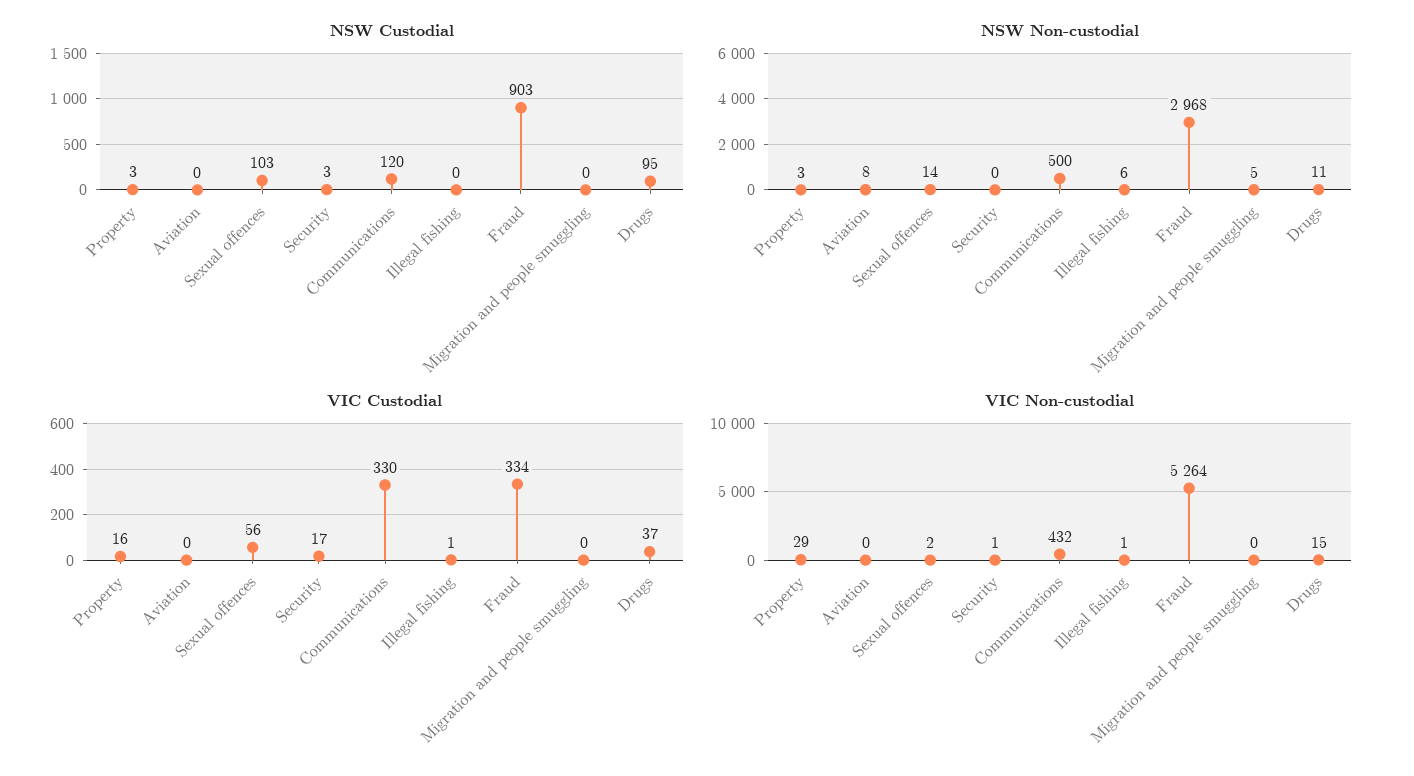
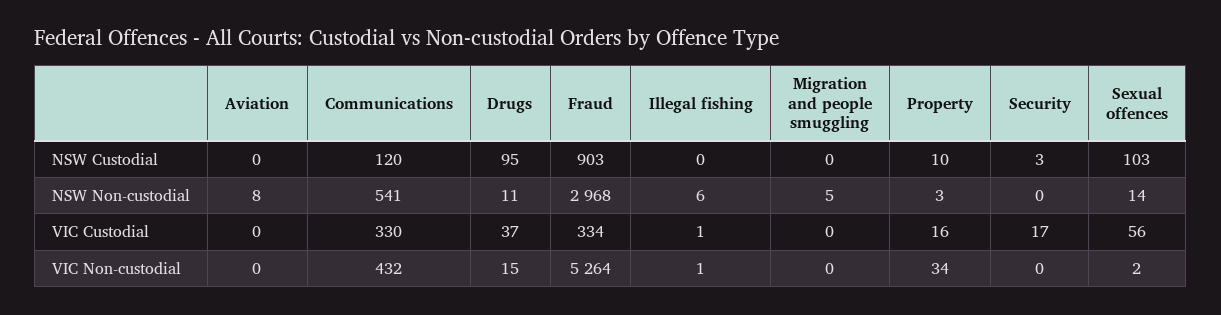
  {
    "NSW Custodial": {
-     "Property": 3,
+     "Property": 10,
      "Aviation": 0,
      "Sexual offences": 103,
      "Security": 3,
      "Communications": 120,
      "Illegal fishing": 0,
      "Fraud": 903,
      "Migration and people smuggling": 0,
      "Drugs": 95
    },
    "NSW Non-custodial": {
      "Property": 3,
      "Aviation": 8,
      "Sexual offences": 14,
      "Security": 0,
-     "Communications": 500,
+     "Communications": 541,
      "Illegal fishing": 6,
      "Fraud": 2968,
      "Migration and people smuggling": 5,
      "Drugs": 11
    },
    "VIC Custodial": {
      "Property": 16,
      "Aviation": 0,
      "Sexual offences": 56,
      "Security": 17,
      "Communications": 330,
      "Illegal fishing": 1,
      "Fraud": 334,
      "Migration and people smuggling": 0,
      "Drugs": 37
    },
    "VIC Non-custodial": {
-     "Property": 29,
+     "Property": 34,
      "Aviation": 0,
      "Sexual offences": 2,
-     "Security": 1,
+     "Security": 0,
      "Communications": 432,
      "Illegal fishing": 1,
      "Fraud": 5264,
      "Migration and people smuggling": 0,
      "Drugs": 15
    }
  }

